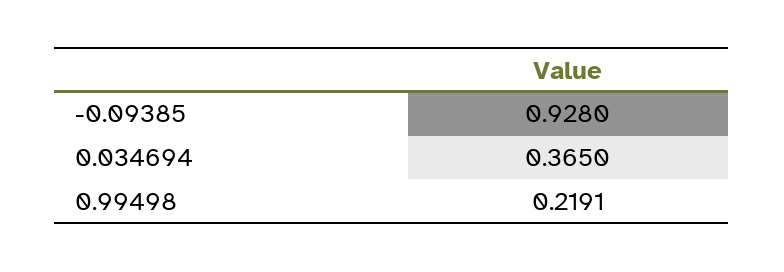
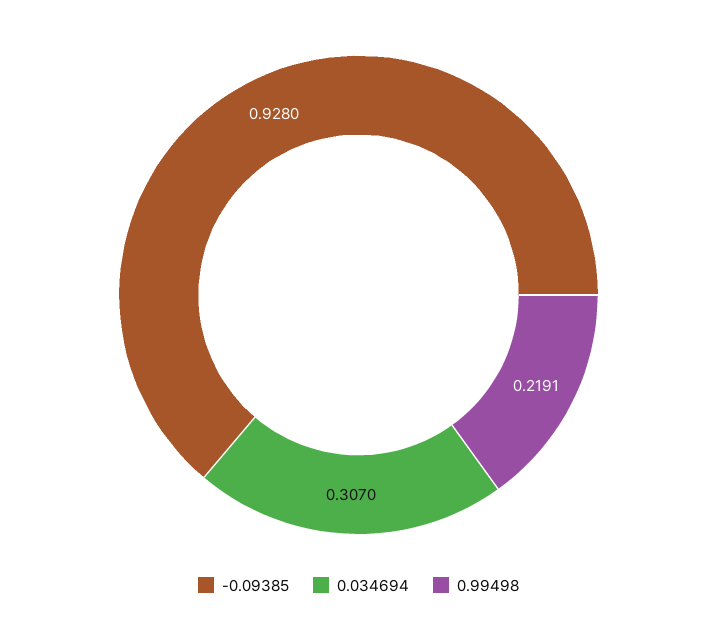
  {
    "-0.09385": 0.928,
-   "0.034694": 0.365,
+   "0.034694": 0.307,
    "0.99498": 0.2191
  }

